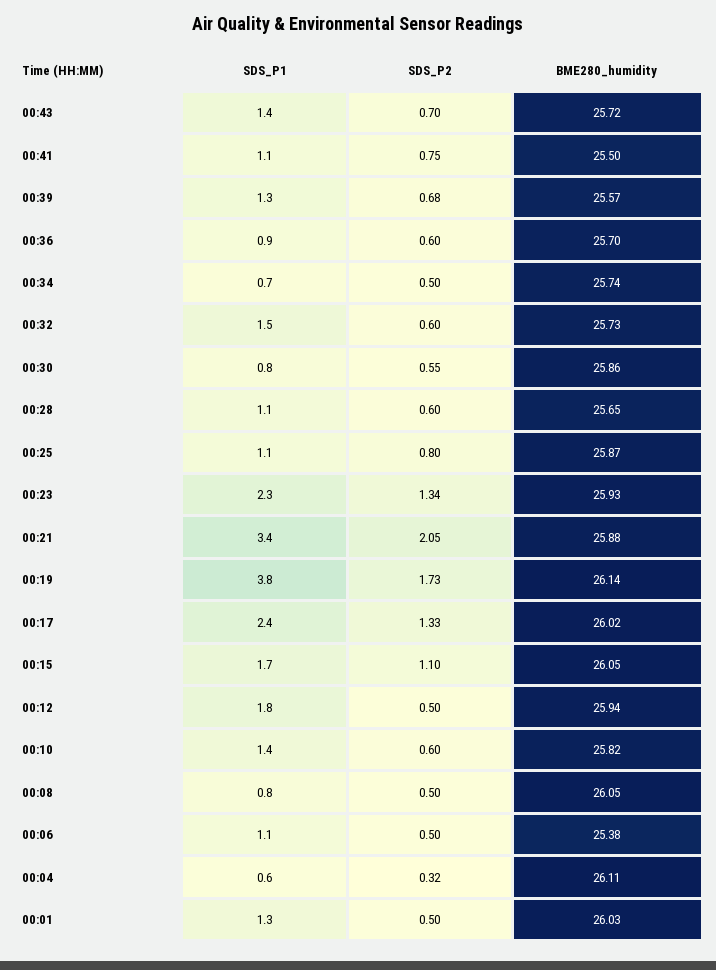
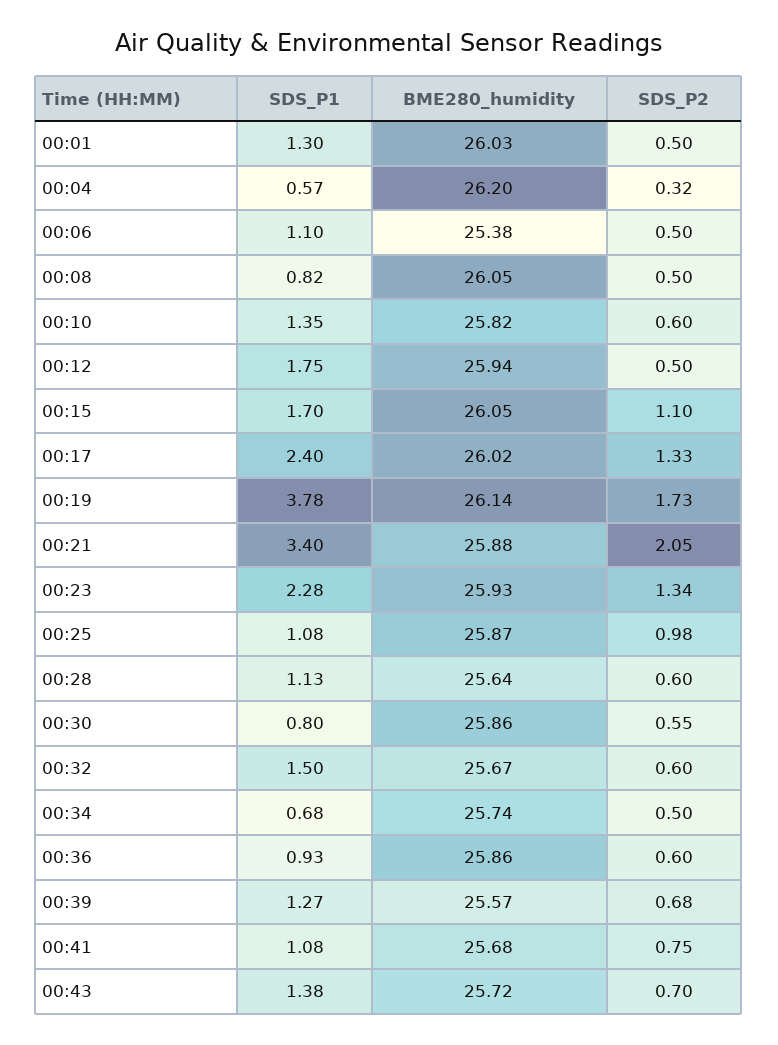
  {
    "SDS_P1": {
      "00:43": 1.38,
      "00:41": 1.08,
      "00:39": 1.27,
      "00:36": 0.93,
      "00:34": 0.68,
      "00:32": 1.5,
      "00:30": 0.8,
      "00:28": 1.13,
      "00:25": 1.08,
      "00:23": 2.28,
      "00:21": 3.4,
      "00:19": 3.78,
      "00:17": 2.4,
      "00:15": 1.7,
      "00:12": 1.75,
      "00:10": 1.35,
      "00:08": 0.82,
      "00:06": 1.1,
      "00:04": 0.57,
      "00:01": 1.3
    },
    "SDS_P2": {
      "00:43": 0.7,
      "00:41": 0.75,
      "00:39": 0.68,
      "00:36": 0.6,
      "00:34": 0.5,
      "00:32": 0.6,
      "00:30": 0.55,
      "00:28": 0.6,
-     "00:25": 0.8,
+     "00:25": 0.98,
      "00:23": 1.34,
      "00:21": 2.05,
      "00:19": 1.73,
      "00:17": 1.33,
      "00:15": 1.1,
      "00:12": 0.5,
      "00:10": 0.6,
      "00:08": 0.5,
      "00:06": 0.5,
      "00:04": 0.32,
      "00:01": 0.5
    },
    "BME280_humidity": {
      "00:43": 25.72,
-     "00:41": 25.5,
+     "00:41": 25.68,
      "00:39": 25.57,
-     "00:36": 25.7,
+     "00:36": 25.86,
      "00:34": 25.74,
-     "00:32": 25.73,
+     "00:32": 25.67,
      "00:30": 25.86,
-     "00:28": 25.65,
+     "00:28": 25.64,
      "00:25": 25.87,
      "00:23": 25.93,
      "00:21": 25.88,
      "00:19": 26.14,
      "00:17": 26.02,
      "00:15": 26.05,
      "00:12": 25.94,
      "00:10": 25.82,
      "00:08": 26.05,
      "00:06": 25.38,
-     "00:04": 26.11,
+     "00:04": 26.2,
      "00:01": 26.03
    }
  }

